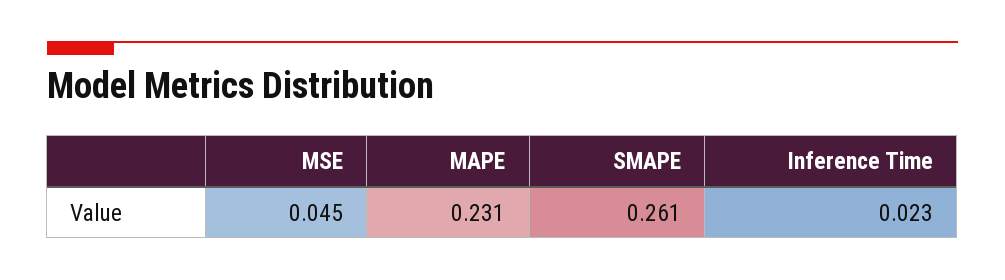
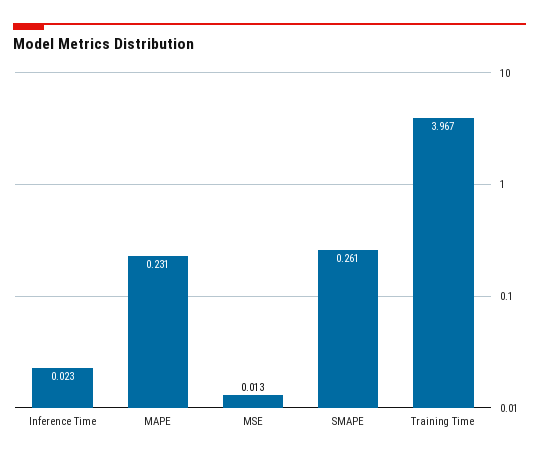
  {
-   "MSE": 0.045,
+   "MSE": 0.013,
    "MAPE": 0.231,
    "SMAPE": 0.261,
-   "Inference Time": 0.023
+   "Inference Time": 0.023,
+   "Training Time": 3.967
  }

